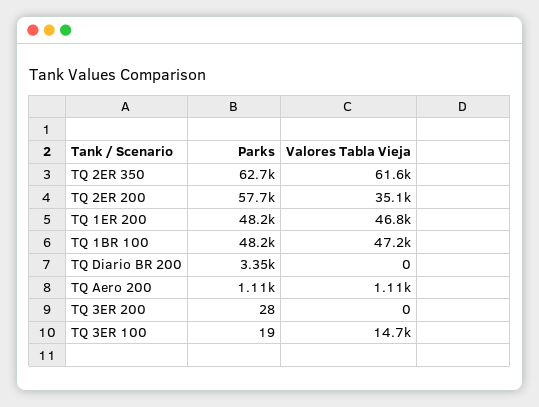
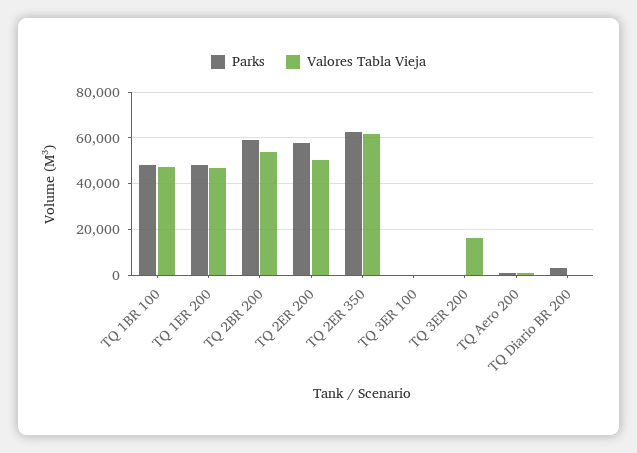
  {
    "Parks": {
      "TQ 2ER 350": 62700,
      "TQ 2ER 200": 57700,
      "TQ 1ER 200": 48200,
      "TQ 1BR 100": 48200,
      "TQ Diario BR 200": 3350,
      "TQ Aero 200": 1110,
      "TQ 3ER 200": 28,
-     "TQ 3ER 100": 19
+     "TQ 3ER 100": 19,
+     "TQ 2BR 200": 60000
    },
    "Valores Tabla Vieja": {
      "TQ 2ER 350": 61600,
-     "TQ 2ER 200": 35100,
+     "TQ 2ER 200": 50000,
      "TQ 1ER 200": 46800,
      "TQ 1BR 100": 47200,
      "TQ Diario BR 200": 0,
      "TQ Aero 200": 1110,
-     "TQ 3ER 200": 0,
+     "TQ 3ER 200": 15000,
-     "TQ 3ER 100": 14700
+     "TQ 3ER 100": 0,
+     "TQ 2BR 200": 55000
    }
  }

